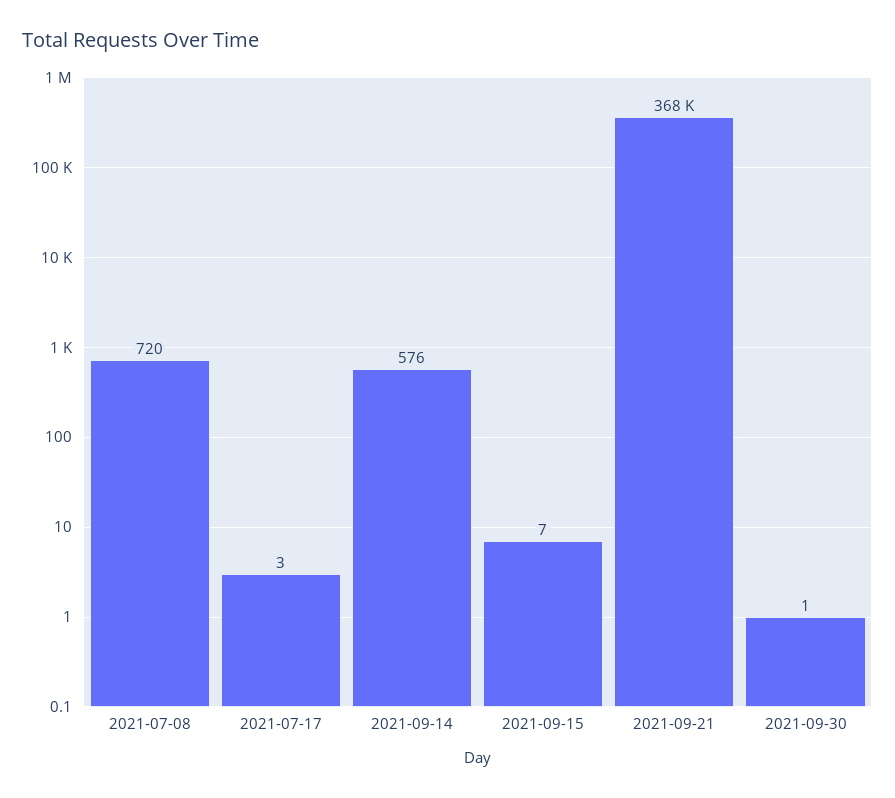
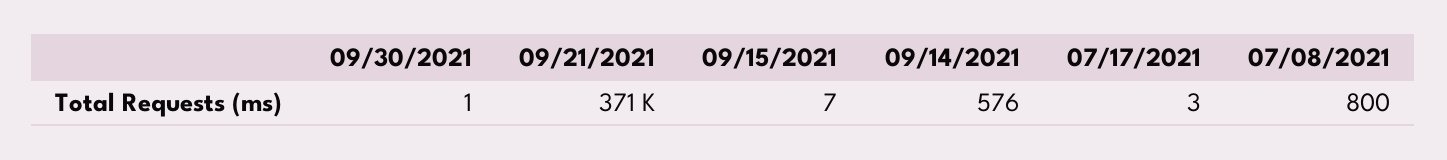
  {
-   "2021-07-08": 720,
+   "2021-07-08": 800,
    "2021-07-17": 3,
    "2021-09-14": 576,
    "2021-09-15": 7,
-   "2021-09-21": 368000,
+   "2021-09-21": 371000,
    "2021-09-30": 1
  }

